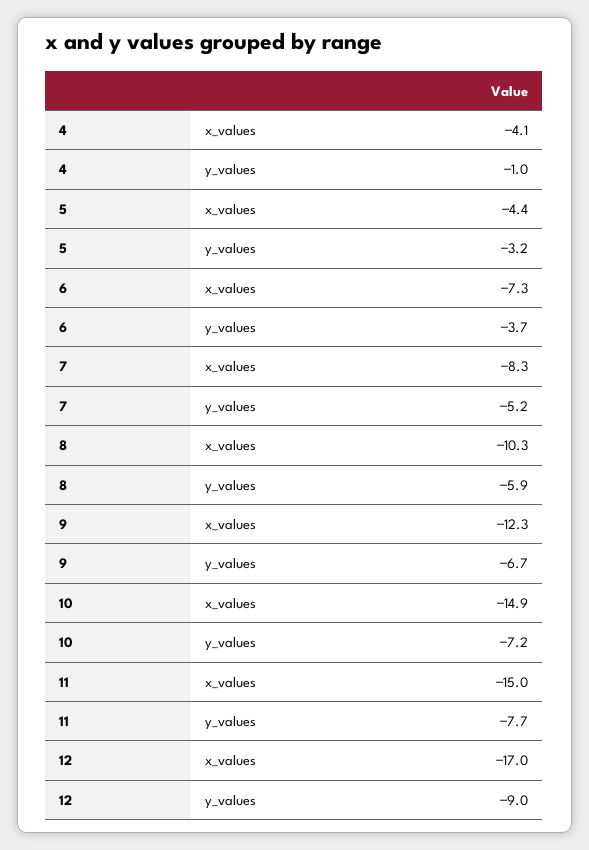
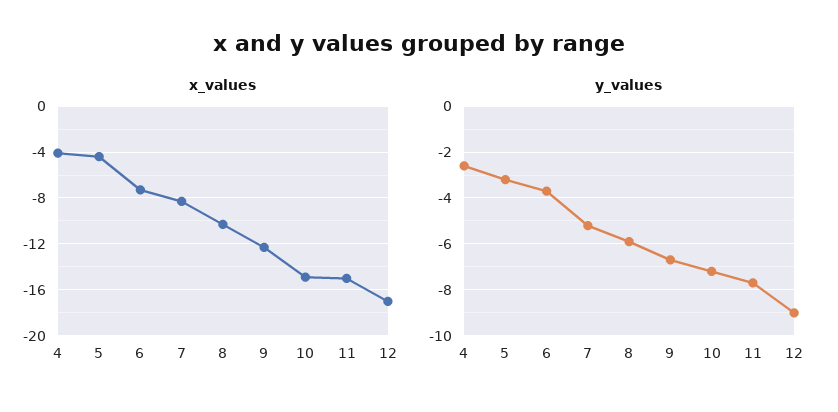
  {
    "x_values": {
      "4": -4.1,
      "5": -4.4,
      "6": -7.3,
      "7": -8.3,
      "8": -10.3,
      "9": -12.3,
      "10": -14.9,
      "11": -15,
      "12": -17
    },
    "y_values": {
-     "4": -1,
+     "4": -2.5,
      "5": -3.2,
      "6": -3.7,
      "7": -5.2,
      "8": -5.9,
      "9": -6.7,
      "10": -7.2,
      "11": -7.7,
      "12": -9
    }
  }

